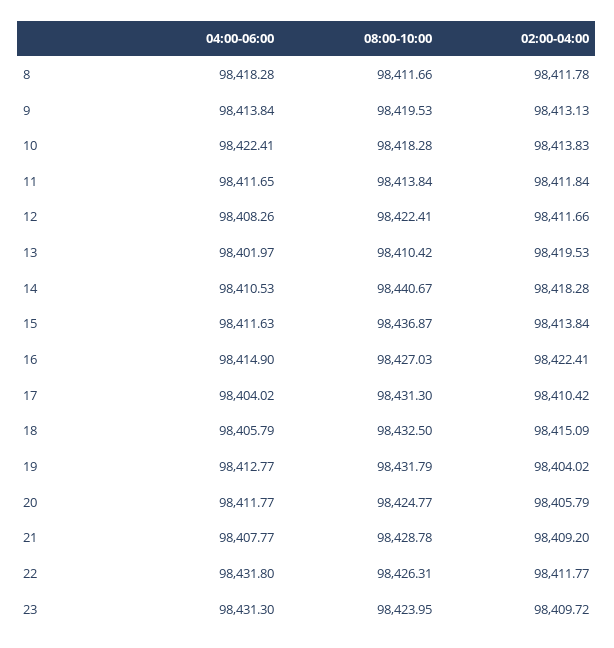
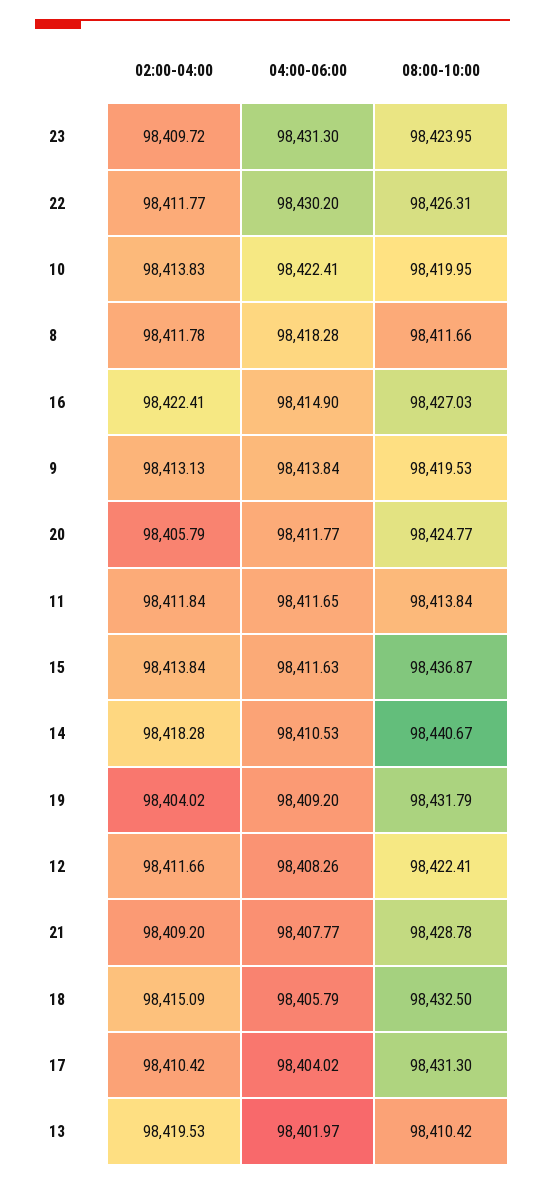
  {
    "04:00-06:00": {
      "8": 98418.28,
      "9": 98413.84,
      "10": 98422.41,
      "11": 98411.65,
      "12": 98408.26,
      "13": 98401.97,
      "14": 98410.53,
      "15": 98411.63,
      "16": 98414.9,
      "17": 98404.02,
      "18": 98405.79,
-     "19": 98412.77,
+     "19": 98409.2,
      "20": 98411.77,
      "21": 98407.77,
-     "22": 98431.8,
+     "22": 98430.2,
      "23": 98431.3
    },
    "08:00-10:00": {
      "8": 98411.66,
      "9": 98419.53,
-     "10": 98418.28,
+     "10": 98419.95,
      "11": 98413.84,
      "12": 98422.41,
      "13": 98410.42,
      "14": 98440.67,
      "15": 98436.87,
      "16": 98427.03,
      "17": 98431.3,
      "18": 98432.5,
      "19": 98431.79,
      "20": 98424.77,
      "21": 98428.78,
      "22": 98426.31,
      "23": 98423.95
    },
    "02:00-04:00": {
      "8": 98411.78,
      "9": 98413.13,
      "10": 98413.83,
      "11": 98411.84,
      "12": 98411.66,
      "13": 98419.53,
      "14": 98418.28,
      "15": 98413.84,
      "16": 98422.41,
      "17": 98410.42,
      "18": 98415.09,
      "19": 98404.02,
      "20": 98405.79,
      "21": 98409.2,
      "22": 98411.77,
      "23": 98409.72
    }
  }

